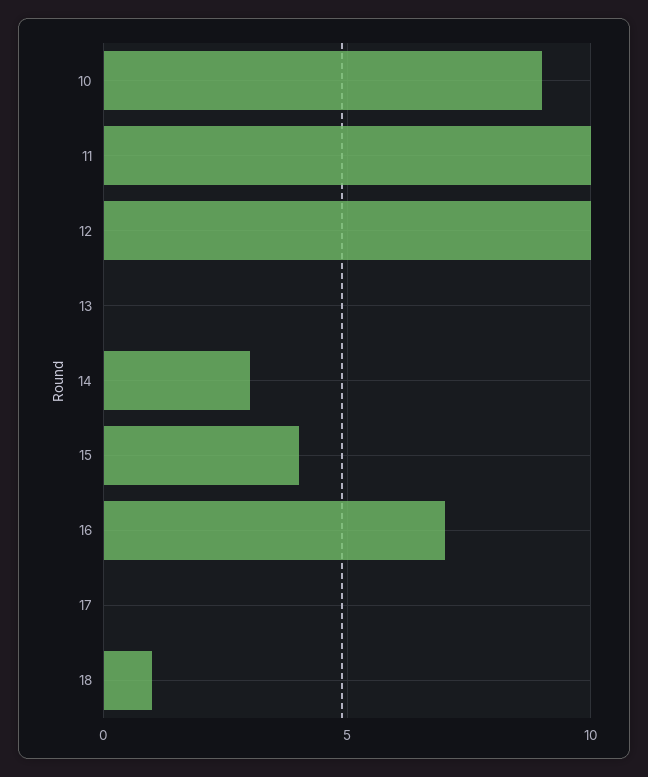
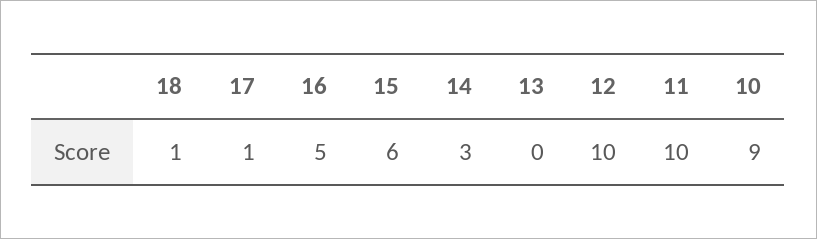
  {
    "10": 9,
    "11": 10,
    "12": 10,
    "13": 0,
    "14": 3,
-   "15": 4,
+   "15": 6,
-   "16": 7,
+   "16": 5,
-   "17": 0,
+   "17": 1,
    "18": 1
  }

